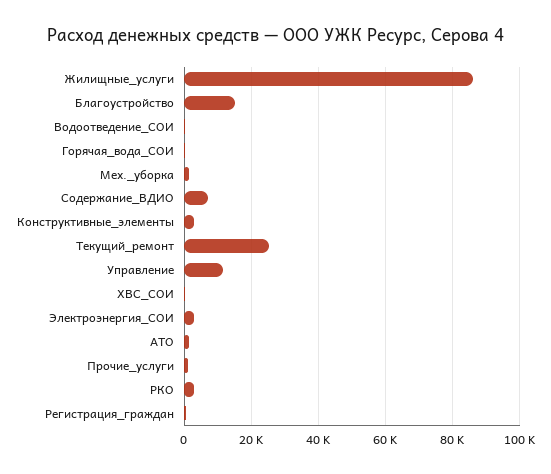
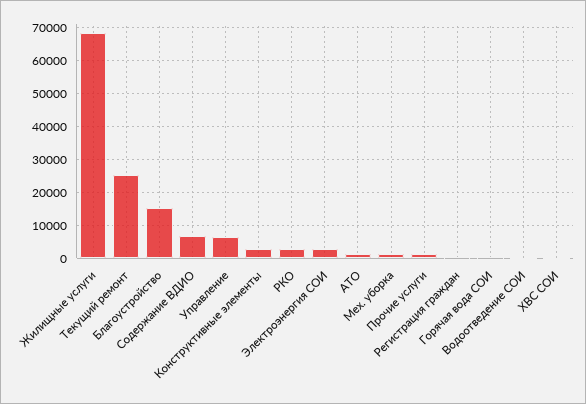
  {
-   "Жилищные_услуги": 86000,
+   "Жилищные_услуги": 68000,
    "Благоустройство": 16000,
    "Водоотведение_СОИ": 0,
    "Горячая_вода_СОИ": 0,
    "Мех._уборка": 2000,
    "Содержание_ВДИО": 6000,
    "Конструктивные_элементы": 2000,
    "Текущий_ремонт": 26000,
-   "Управление": 12000,
+   "Управление": 6000,
    "ХВС_СОИ": 0,
    "Электроэнергия_СОИ": 2000,
    "АТО": 2000,
    "Прочие_услуги": 2000,
    "РКО": 2000,
    "Регистрация_граждан": 0
  }

